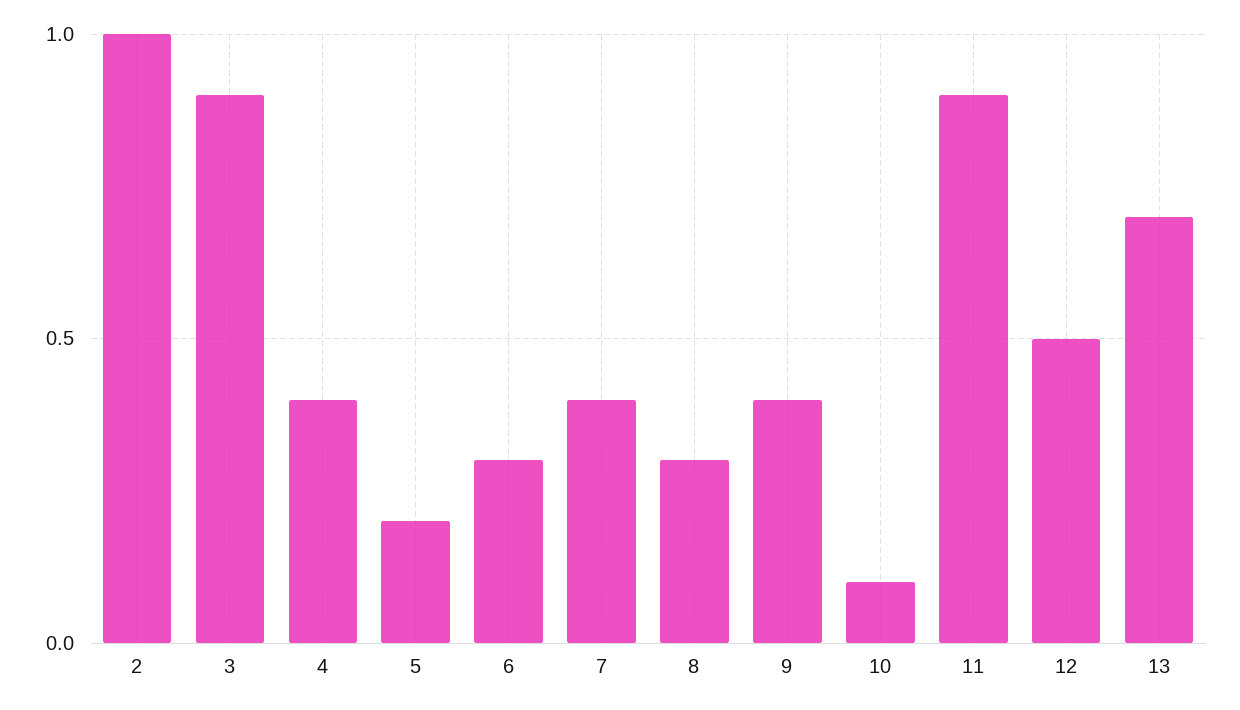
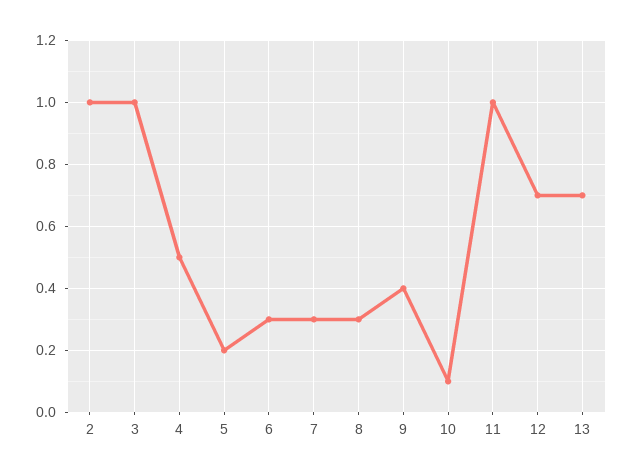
  {
    "2": 1,
-   "3": 0.9,
+   "3": 1,
-   "4": 0.4,
+   "4": 0.5,
    "5": 0.2,
    "6": 0.3,
-   "7": 0.4,
+   "7": 0.3,
    "8": 0.3,
    "9": 0.4,
    "10": 0.1,
-   "11": 0.9,
+   "11": 1,
-   "12": 0.5,
+   "12": 0.7,
    "13": 0.7
  }

